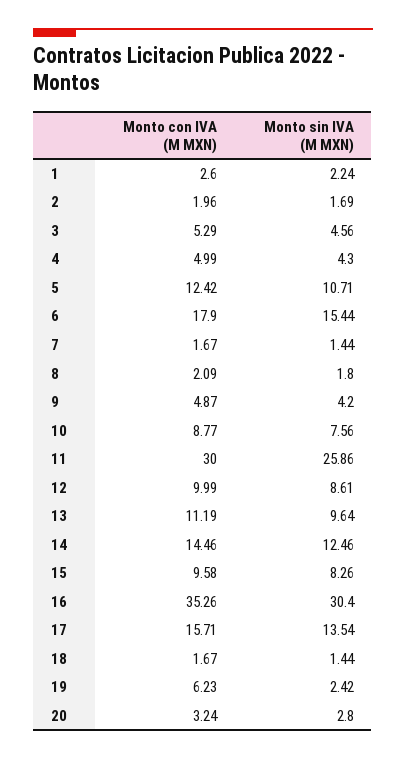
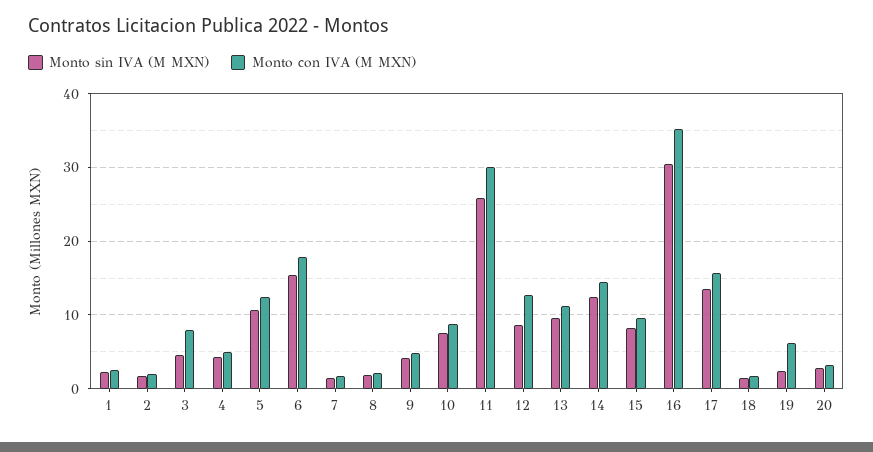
  {
    "Monto con IVA (M MXN)": {
      "1": 2.6,
      "2": 1.96,
-     "3": 5.29,
+     "3": 8,
      "4": 4.99,
      "5": 12.42,
      "6": 17.9,
      "7": 1.67,
      "8": 2.09,
      "9": 4.87,
      "10": 8.77,
      "11": 30,
-     "12": 9.99,
+     "12": 13,
      "13": 11.19,
      "14": 14.46,
      "15": 9.58,
      "16": 35.26,
      "17": 15.71,
      "18": 1.67,
      "19": 6.23,
      "20": 3.24
    },
    "Monto sin IVA (M MXN)": {
      "1": 2.24,
      "2": 1.69,
      "3": 4.56,
      "4": 4.3,
      "5": 10.71,
      "6": 15.44,
      "7": 1.44,
      "8": 1.8,
      "9": 4.2,
      "10": 7.56,
      "11": 25.86,
      "12": 8.61,
      "13": 9.64,
      "14": 12.46,
      "15": 8.26,
      "16": 30.4,
      "17": 13.54,
      "18": 1.44,
      "19": 2.42,
      "20": 2.8
    }
  }

